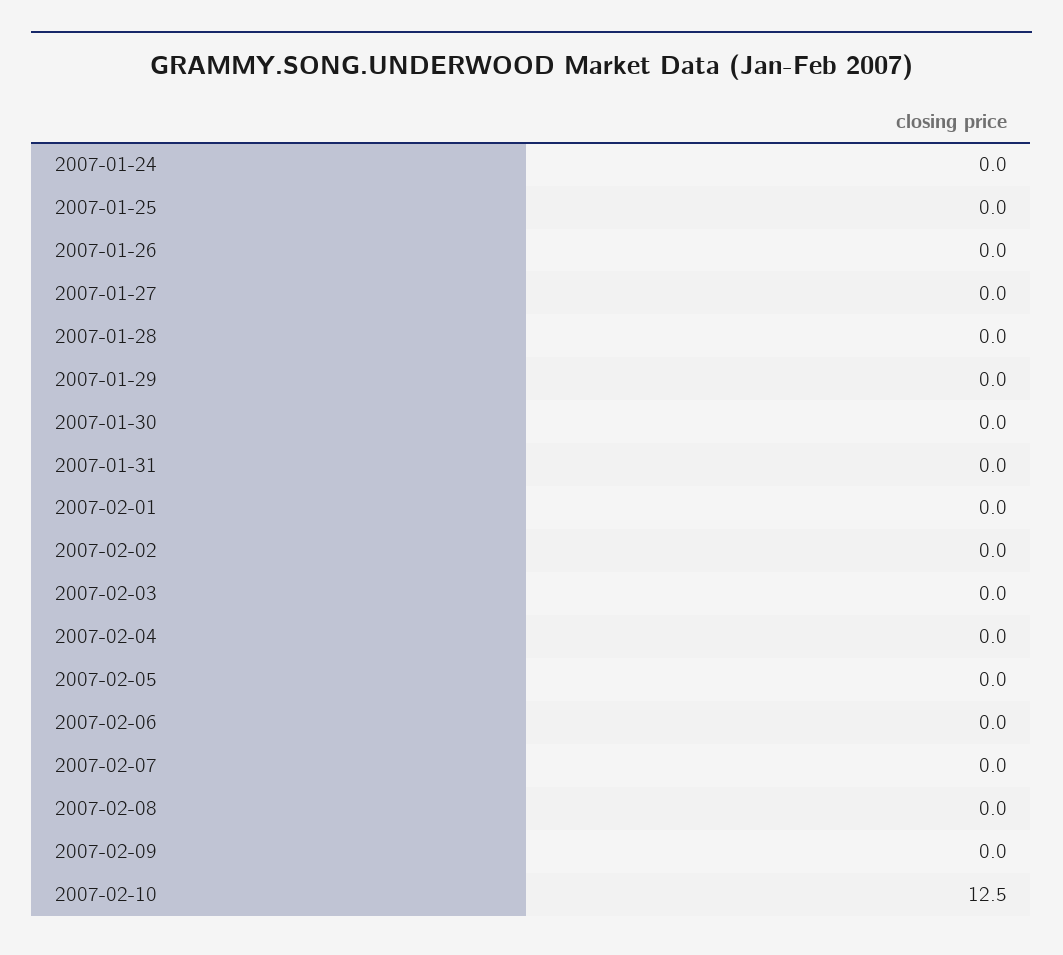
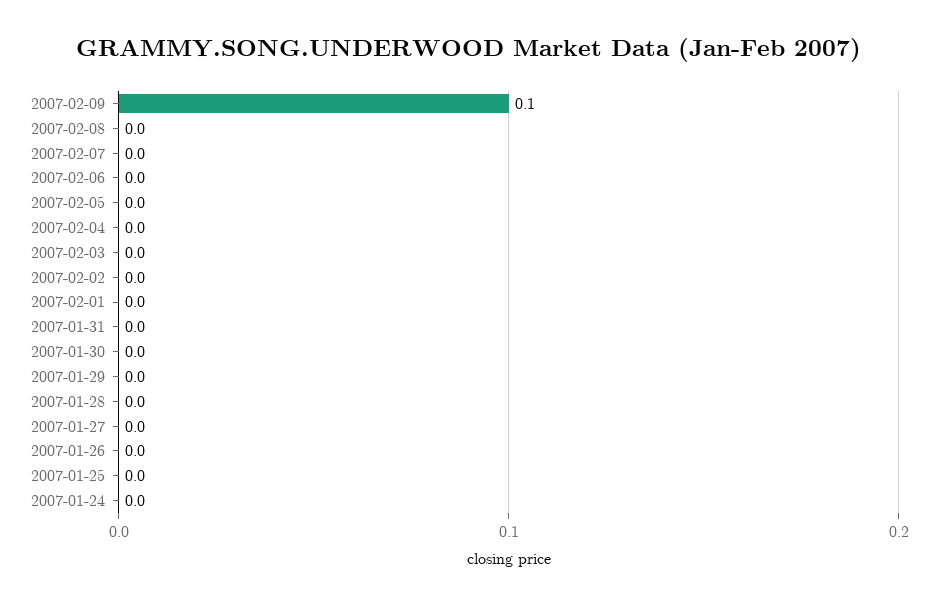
  {
    "2007-01-24": 0,
    "2007-01-25": 0,
    "2007-01-26": 0,
    "2007-01-27": 0,
    "2007-01-28": 0,
    "2007-01-29": 0,
    "2007-01-30": 0,
    "2007-01-31": 0,
    "2007-02-01": 0,
    "2007-02-02": 0,
    "2007-02-03": 0,
    "2007-02-04": 0,
    "2007-02-05": 0,
    "2007-02-06": 0,
    "2007-02-07": 0,
    "2007-02-08": 0,
-   "2007-02-09": 0,
+   "2007-02-09": 0.1
-   "2007-02-10": 12.5
  }

